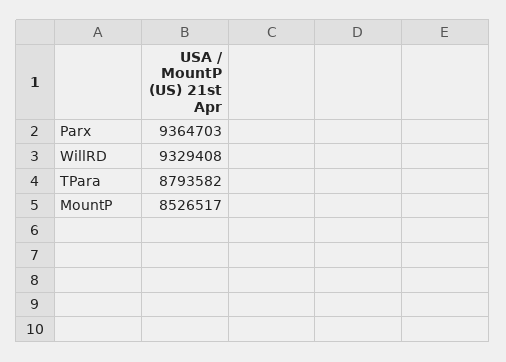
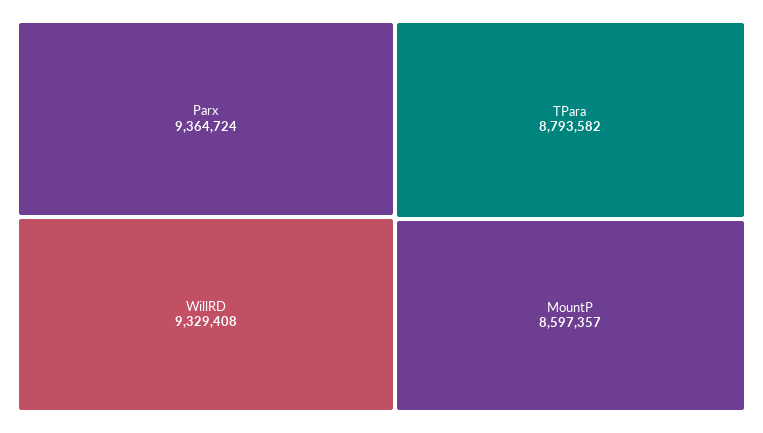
  {
-   "Parx": 9364703,
+   "Parx": 9364724,
    "WillRD": 9329408,
    "TPara": 8793582,
-   "MountP": 8526517
+   "MountP": 8597357
  }

